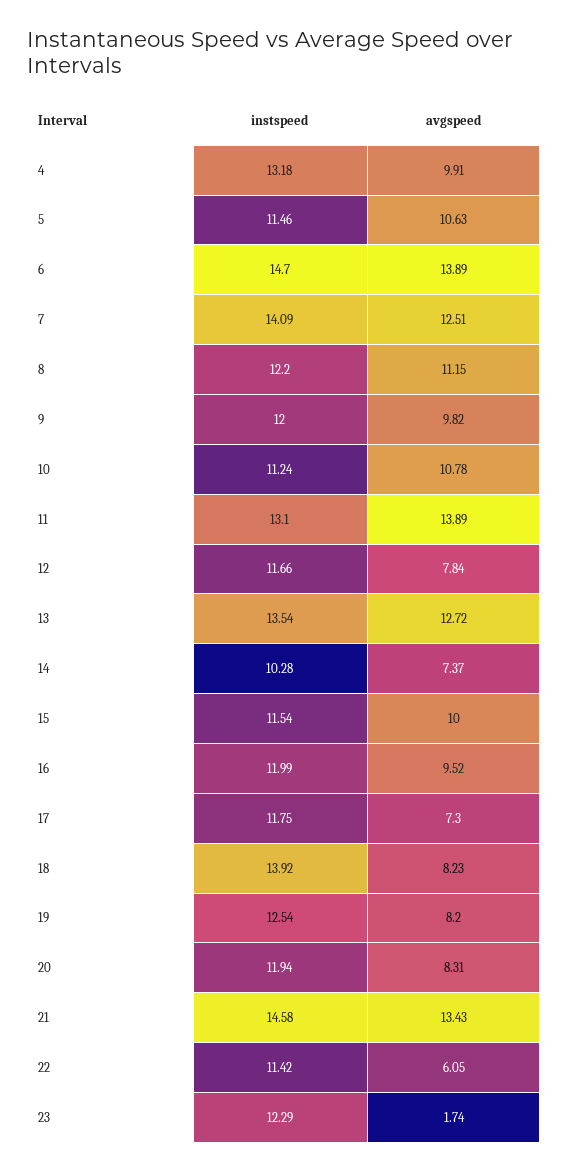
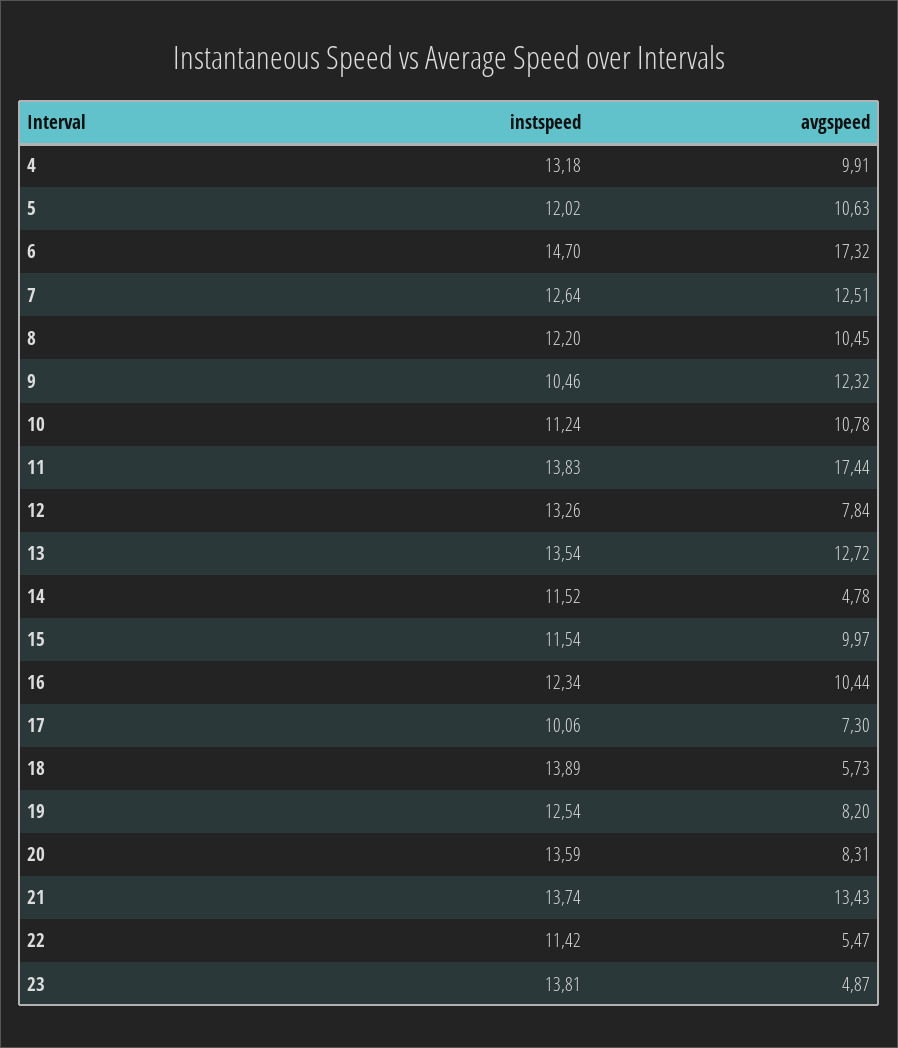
  {
    "instspeed": {
      "4": 13.18,
-     "5": 11.46,
+     "5": 12.02,
      "6": 14.7,
-     "7": 14.09,
+     "7": 12.64,
      "8": 12.2,
-     "9": 12,
+     "9": 10.46,
      "10": 11.24,
-     "11": 13.1,
+     "11": 13.83,
-     "12": 11.66,
+     "12": 13.26,
      "13": 13.54,
-     "14": 10.28,
+     "14": 11.52,
      "15": 11.54,
-     "16": 11.99,
+     "16": 12.34,
-     "17": 11.75,
+     "17": 10.06,
-     "18": 13.92,
+     "18": 13.89,
      "19": 12.54,
-     "20": 11.94,
+     "20": 13.59,
-     "21": 14.58,
+     "21": 13.74,
      "22": 11.42,
-     "23": 12.29
+     "23": 13.81
    },
    "avgspeed": {
      "4": 9.91,
      "5": 10.63,
-     "6": 13.89,
+     "6": 17.32,
      "7": 12.51,
-     "8": 11.15,
+     "8": 10.45,
-     "9": 9.82,
+     "9": 12.32,
      "10": 10.78,
-     "11": 13.89,
+     "11": 17.44,
      "12": 7.84,
      "13": 12.72,
-     "14": 7.37,
+     "14": 4.78,
-     "15": 10,
+     "15": 9.97,
-     "16": 9.52,
+     "16": 10.44,
      "17": 7.3,
-     "18": 8.23,
+     "18": 5.73,
      "19": 8.2,
      "20": 8.31,
      "21": 13.43,
-     "22": 6.05,
+     "22": 5.47,
-     "23": 1.74
+     "23": 4.87
    }
  }

